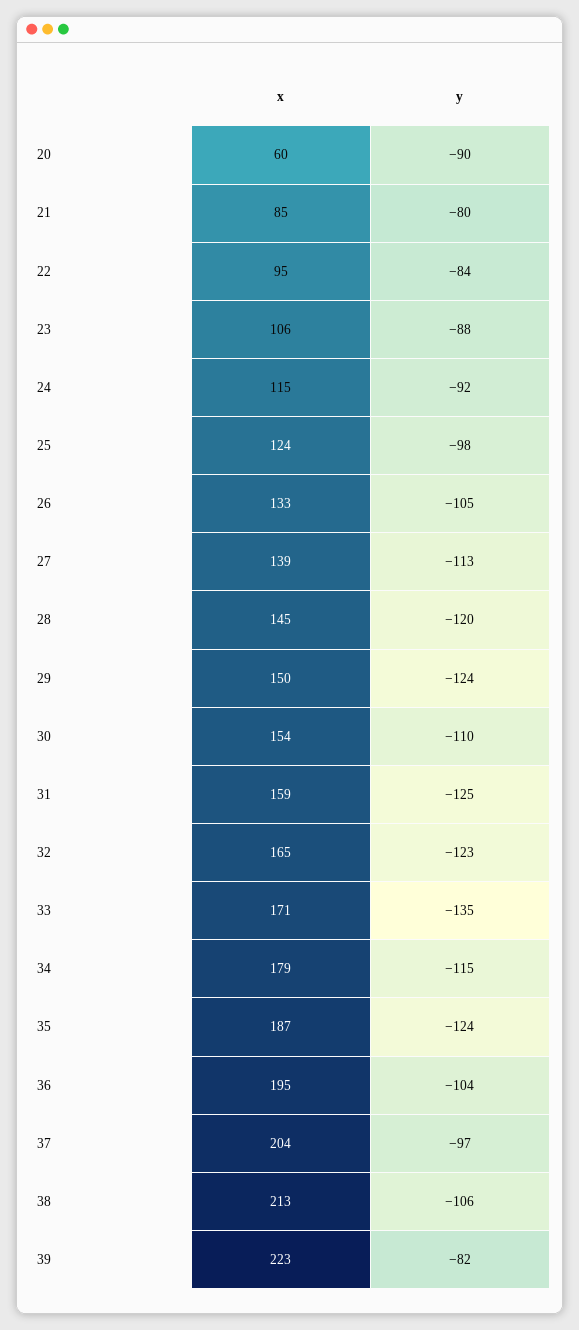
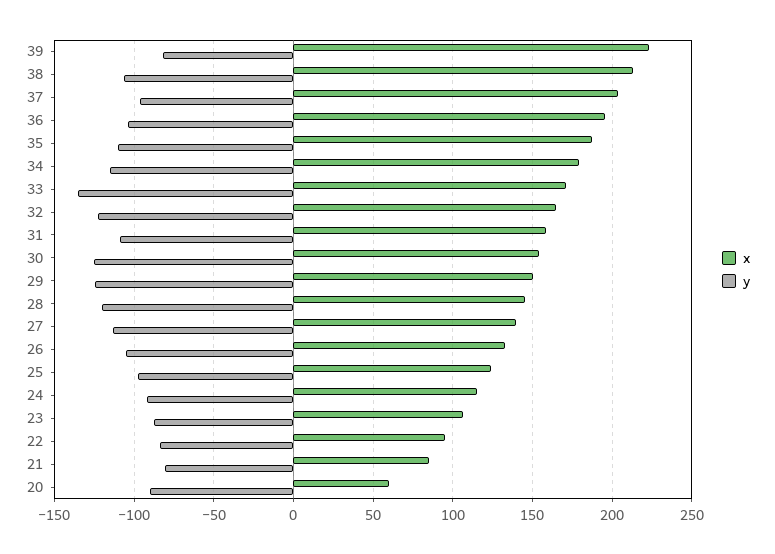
  {
    "x": {
      "20": 60,
      "21": 85,
      "22": 95,
      "23": 106,
      "24": 115,
      "25": 124,
      "26": 133,
      "27": 139,
      "28": 145,
      "29": 150,
      "30": 154,
      "31": 159,
      "32": 165,
      "33": 171,
      "34": 179,
      "35": 187,
      "36": 195,
      "37": 204,
      "38": 213,
      "39": 223
    },
    "y": {
      "20": -90,
      "21": -80,
      "22": -84,
      "23": -88,
      "24": -92,
      "25": -98,
      "26": -105,
      "27": -113,
      "28": -120,
      "29": -124,
-     "30": -110,
+     "30": -125,
-     "31": -125,
+     "31": -110,
      "32": -123,
      "33": -135,
      "34": -115,
-     "35": -124,
+     "35": -110,
      "36": -104,
      "37": -97,
      "38": -106,
      "39": -82
    }
  }

